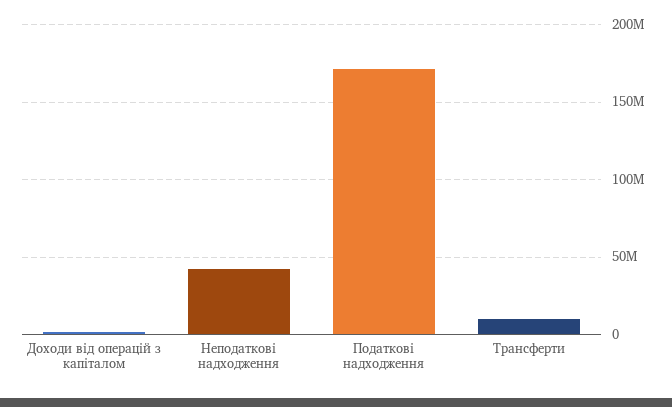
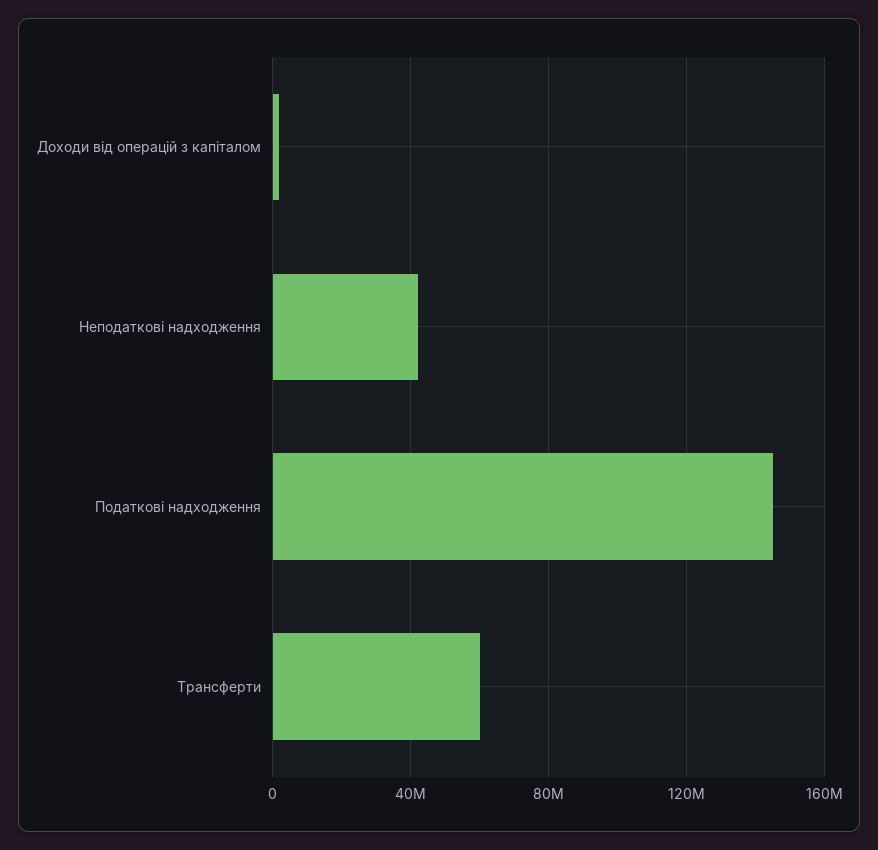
  {
    "Доходи від операцій з капіталом": 0,
    "Неподаткові надходження": 40000000,
-   "Податкові надходження": 170000000,
+   "Податкові надходження": 145000000,
-   "Трансферти": 10000000
+   "Трансферти": 60000000
  }

